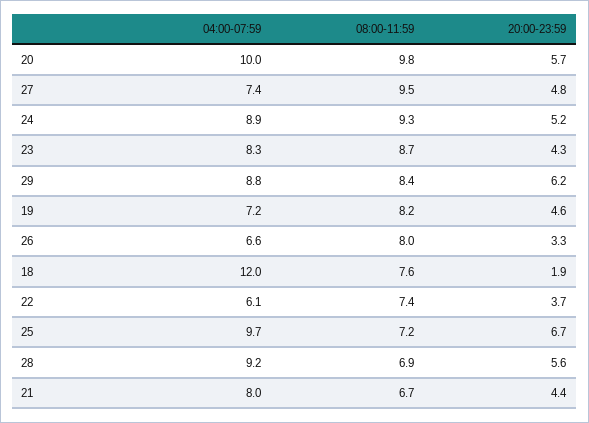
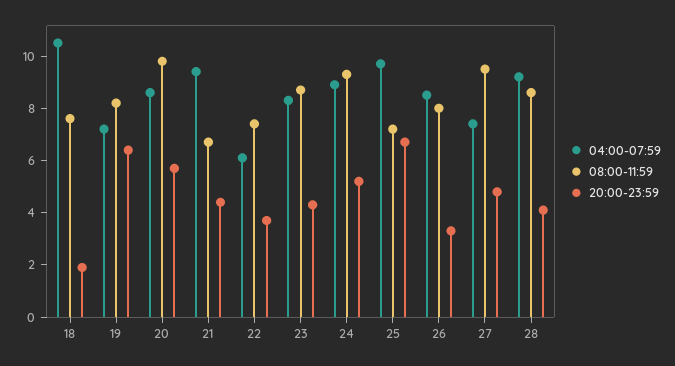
  {
    "04:00-07:59": {
-     "20": 10,
+     "20": 8.5,
      "27": 7.4,
      "24": 8.9,
      "23": 8.3,
-     "29": 8.8,
      "19": 7.2,
-     "26": 6.6,
+     "26": 8.5,
-     "18": 12,
+     "18": 10.5,
      "22": 6.1,
      "25": 9.7,
      "28": 9.2,
-     "21": 8
+     "21": 9.5
    },
    "08:00-11:59": {
      "20": 9.8,
      "27": 9.5,
      "24": 9.3,
      "23": 8.7,
-     "29": 8.4,
      "19": 8.2,
      "26": 8,
      "18": 7.6,
      "22": 7.4,
      "25": 7.2,
-     "28": 6.9,
+     "28": 8.5,
      "21": 6.7
    },
    "20:00-23:59": {
      "20": 5.7,
      "27": 4.8,
      "24": 5.2,
      "23": 4.3,
-     "29": 6.2,
-     "19": 4.6,
+     "19": 6.5,
      "26": 3.3,
      "18": 1.9,
      "22": 3.7,
      "25": 6.7,
-     "28": 5.6,
+     "28": 4,
      "21": 4.4
    }
  }

